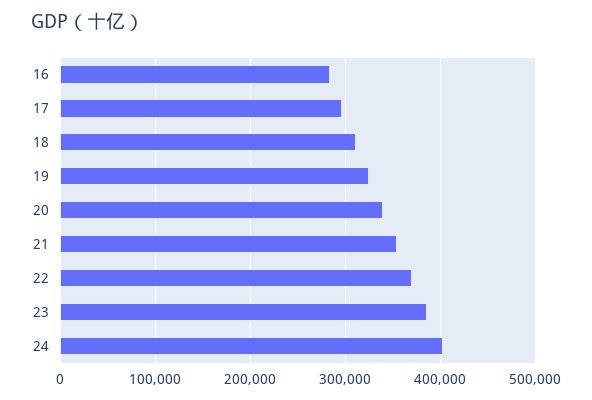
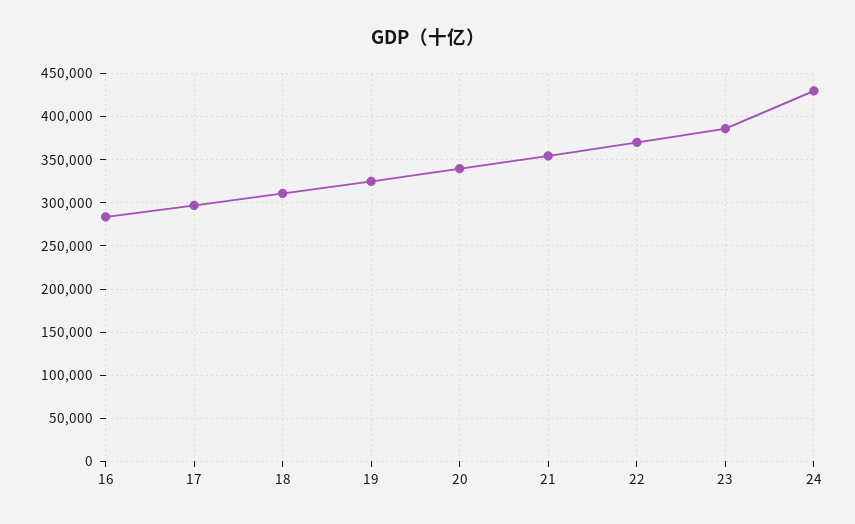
  {
    "16": 280000,
    "17": 300000,
    "18": 310000,
    "19": 320000,
    "20": 340000,
    "21": 350000,
    "22": 370000,
    "23": 390000,
-   "24": 400000
+   "24": 430000
  }

